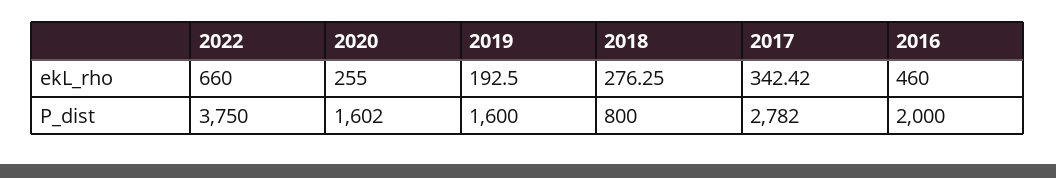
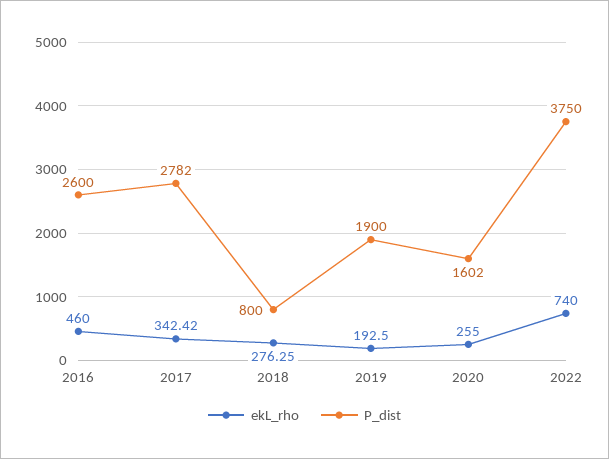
  {
    "ekL_rho": {
-     "2022": 660,
+     "2022": 740,
      "2020": 255,
      "2019": 192.5,
      "2018": 276.25,
      "2017": 342.42,
      "2016": 460
    },
    "P_dist": {
      "2022": 3750,
      "2020": 1602,
-     "2019": 1600,
+     "2019": 1900,
      "2018": 800,
      "2017": 2782,
-     "2016": 2000
+     "2016": 2600
    }
  }

